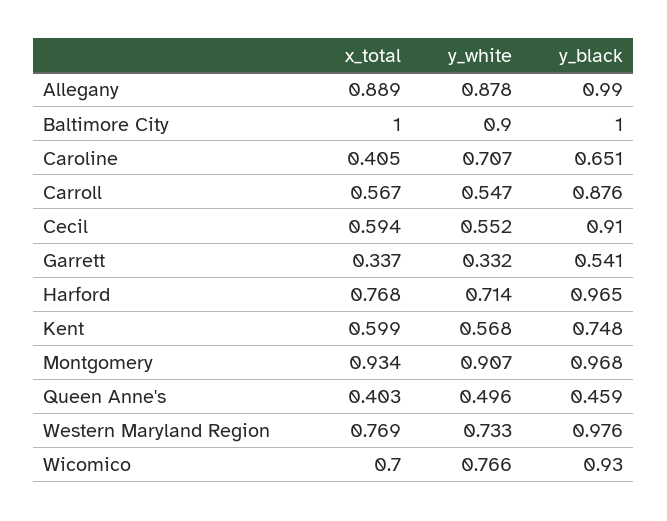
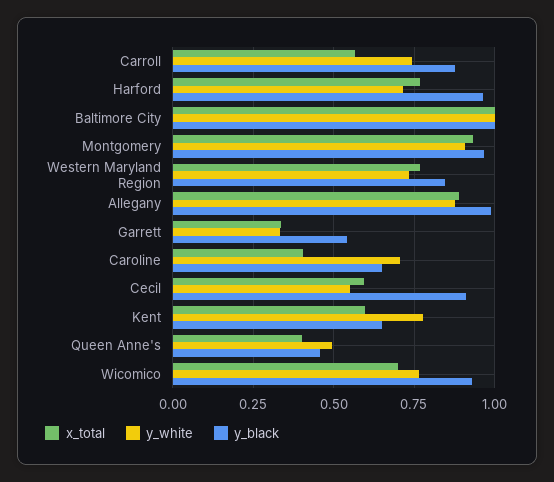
  {
    "x_total": {
      "Allegany": 0.889,
      "Baltimore City": 1,
      "Caroline": 0.405,
      "Carroll": 0.567,
      "Cecil": 0.594,
      "Garrett": 0.337,
      "Harford": 0.768,
      "Kent": 0.599,
      "Montgomery": 0.934,
      "Queen Anne's": 0.403,
      "Western Maryland Region": 0.769,
      "Wicomico": 0.7
    },
    "y_white": {
      "Allegany": 0.878,
-     "Baltimore City": 0.9,
+     "Baltimore City": 1,
      "Caroline": 0.707,
-     "Carroll": 0.547,
+     "Carroll": 0.75,
      "Cecil": 0.552,
      "Garrett": 0.332,
      "Harford": 0.714,
-     "Kent": 0.568,
+     "Kent": 0.775,
      "Montgomery": 0.907,
      "Queen Anne's": 0.496,
      "Western Maryland Region": 0.733,
      "Wicomico": 0.766
    },
    "y_black": {
      "Allegany": 0.99,
      "Baltimore City": 1,
      "Caroline": 0.651,
      "Carroll": 0.876,
      "Cecil": 0.91,
      "Garrett": 0.541,
      "Harford": 0.965,
-     "Kent": 0.748,
+     "Kent": 0.65,
      "Montgomery": 0.968,
      "Queen Anne's": 0.459,
-     "Western Maryland Region": 0.976,
+     "Western Maryland Region": 0.85,
      "Wicomico": 0.93
    }
  }

